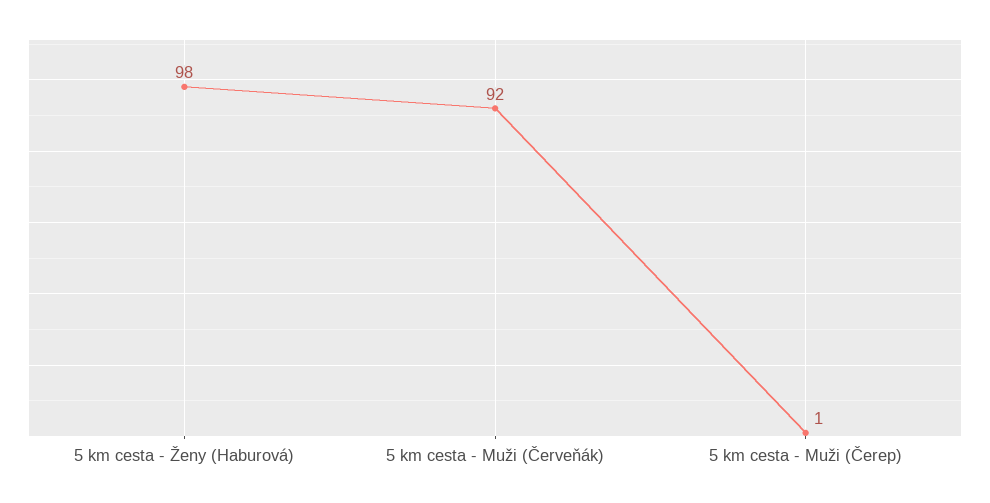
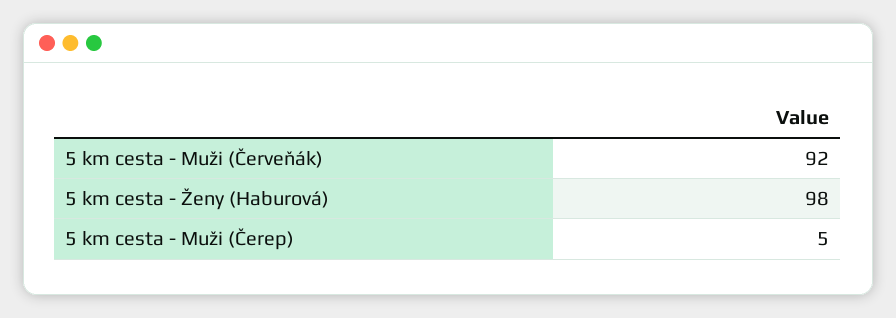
  {
    "5 km cesta - Ženy (Haburová)": 98,
    "5 km cesta - Muži (Červeňák)": 92,
-   "5 km cesta - Muži (Čerep)": 1
+   "5 km cesta - Muži (Čerep)": 5
  }

